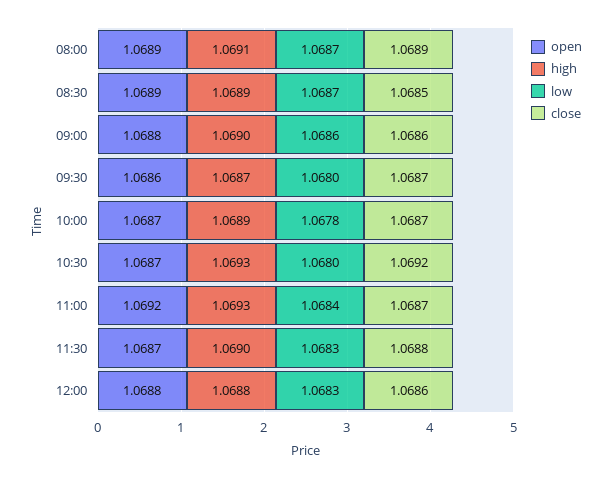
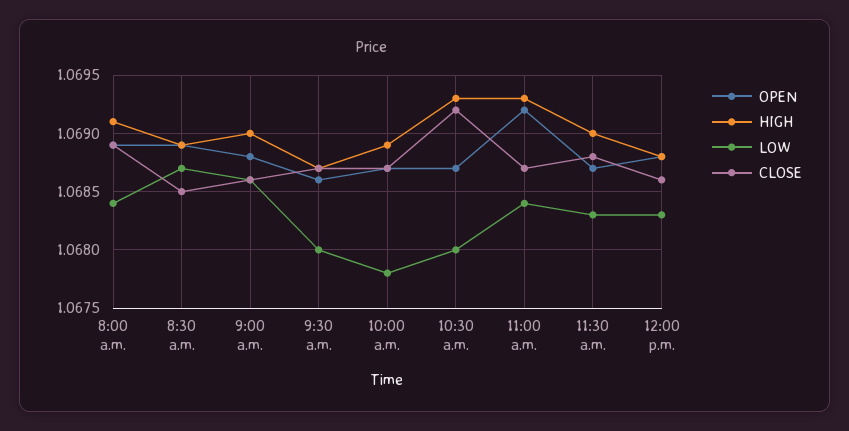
  {
    "open": {
      "08:00": 1.0689,
      "08:30": 1.0689,
      "09:00": 1.0688,
      "09:30": 1.0686,
      "10:00": 1.0687,
      "10:30": 1.0687,
      "11:00": 1.0692,
      "11:30": 1.0687,
      "12:00": 1.0688
    },
    "high": {
      "08:00": 1.0691,
      "08:30": 1.0689,
      "09:00": 1.069,
      "09:30": 1.0687,
      "10:00": 1.0689,
      "10:30": 1.0693,
      "11:00": 1.0693,
      "11:30": 1.069,
      "12:00": 1.0688
    },
    "low": {
-     "08:00": 1.0687,
+     "08:00": 1.0684,
      "08:30": 1.0687,
      "09:00": 1.0686,
      "09:30": 1.068,
      "10:00": 1.0678,
      "10:30": 1.068,
      "11:00": 1.0684,
      "11:30": 1.0683,
      "12:00": 1.0683
    },
    "close": {
      "08:00": 1.0689,
      "08:30": 1.0685,
      "09:00": 1.0686,
      "09:30": 1.0687,
      "10:00": 1.0687,
      "10:30": 1.0692,
      "11:00": 1.0687,
      "11:30": 1.0688,
      "12:00": 1.0686
    }
  }

